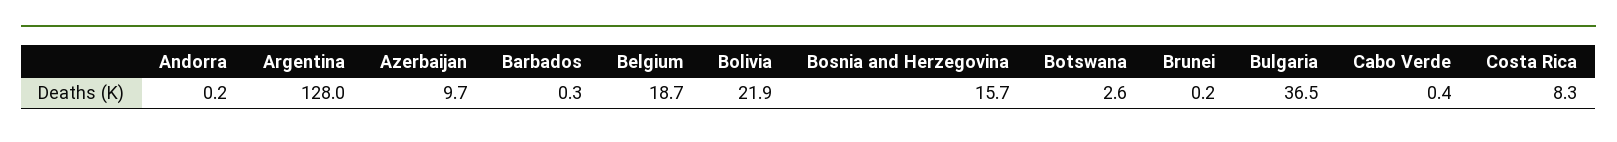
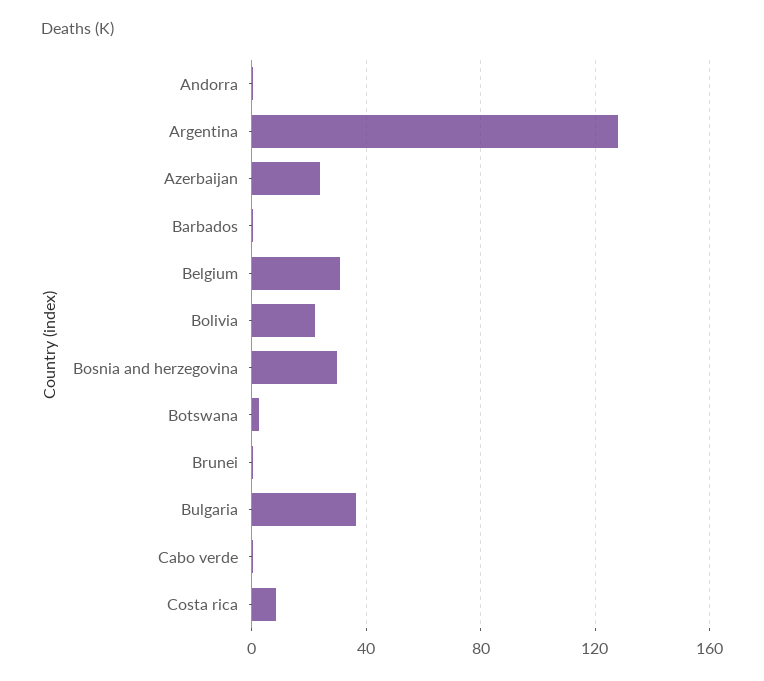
  {
    "Andorra": 0.2,
    "Argentina": 128,
-   "Azerbaijan": 9.7,
+   "Azerbaijan": 25,
    "Barbados": 0.3,
-   "Belgium": 18.7,
+   "Belgium": 30,
    "Bolivia": 21.9,
-   "Bosnia and Herzegovina": 15.7,
+   "Bosnia and Herzegovina": 30,
    "Botswana": 2.6,
    "Brunei": 0.2,
    "Bulgaria": 36.5,
    "Cabo Verde": 0.4,
    "Costa Rica": 8.3
  }

